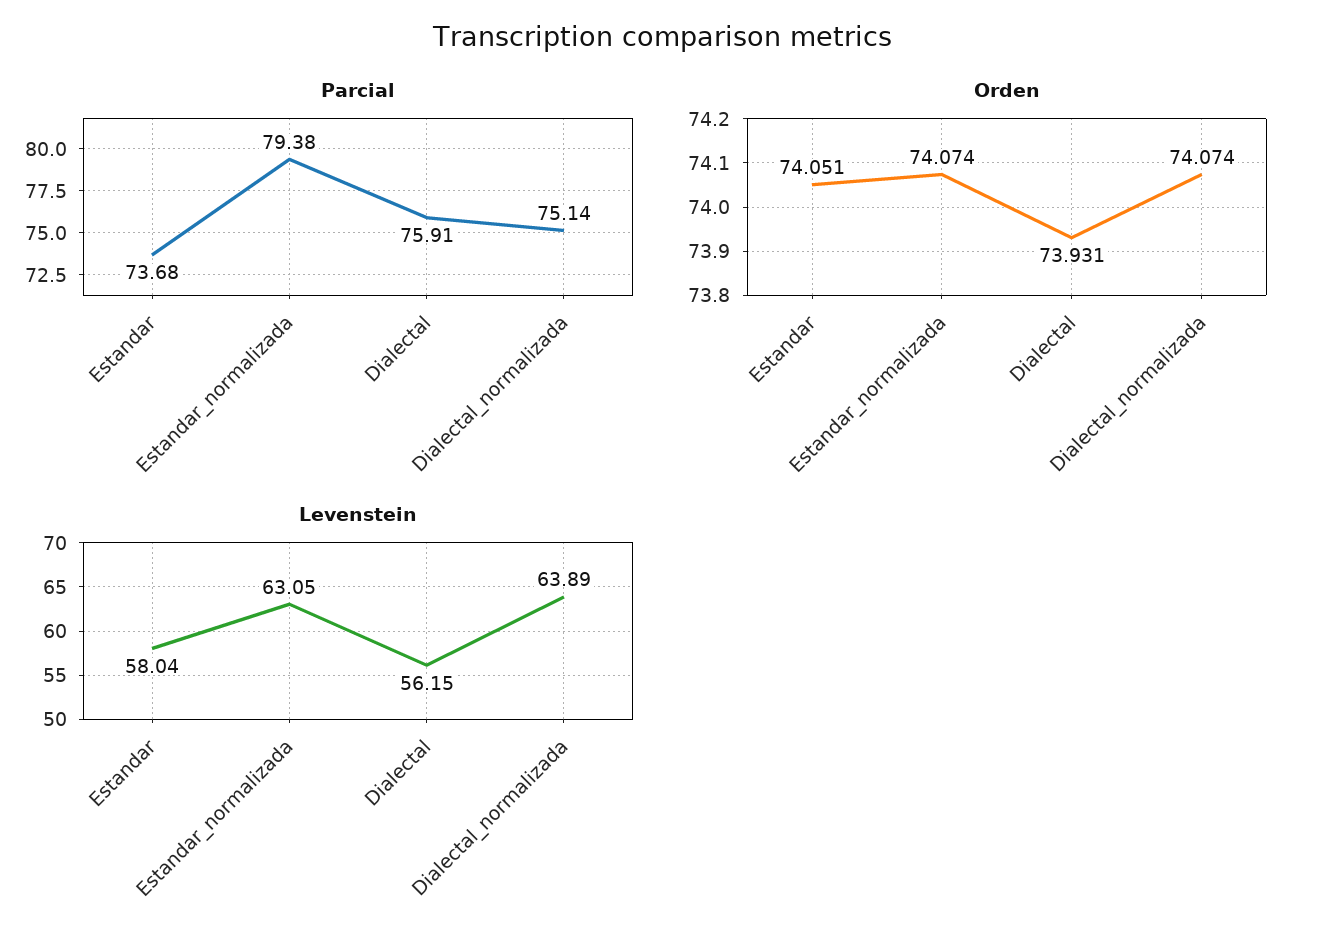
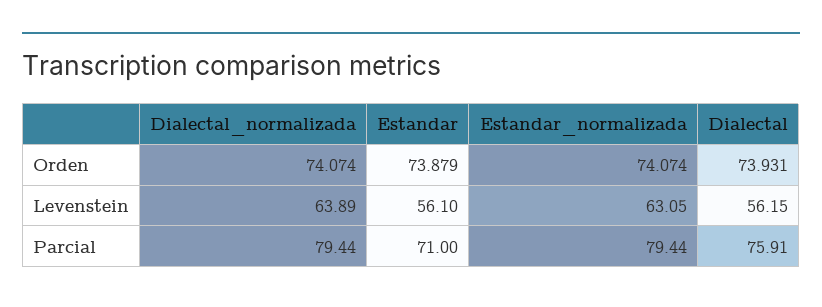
  {
    "Parcial": {
-     "Estandar": 73.68,
+     "Estandar": 71,
-     "Estandar_normalizada": 79.38,
+     "Estandar_normalizada": 79.44,
      "Dialectal": 75.91,
-     "Dialectal_normalizada": 75.14
+     "Dialectal_normalizada": 79.44
    },
    "Orden": {
-     "Estandar": 74.051,
+     "Estandar": 73.879,
      "Estandar_normalizada": 74.074,
      "Dialectal": 73.931,
      "Dialectal_normalizada": 74.074
    },
    "Levenstein": {
-     "Estandar": 58.04,
+     "Estandar": 56.1,
      "Estandar_normalizada": 63.05,
      "Dialectal": 56.15,
      "Dialectal_normalizada": 63.89
    }
  }

